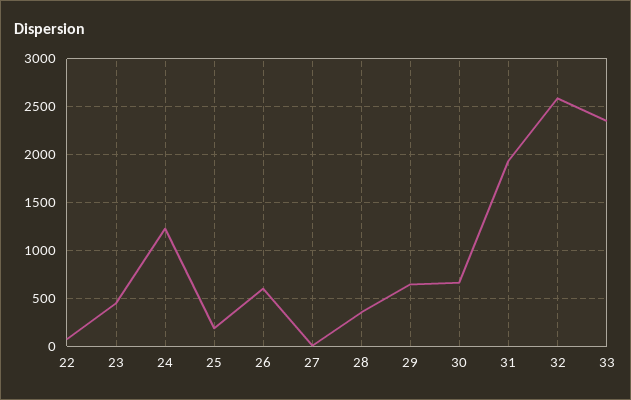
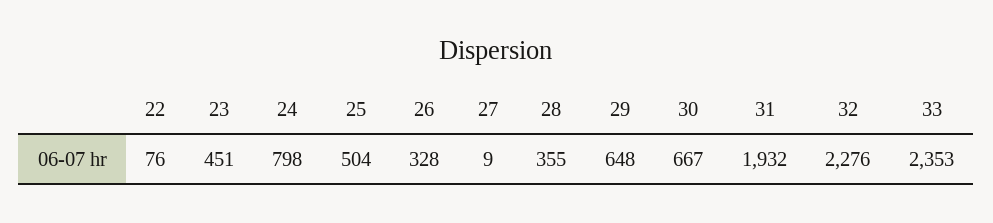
  {
    "22": 76,
    "23": 451,
-   "24": 1200,
+   "24": 798,
-   "25": 200,
+   "25": 504,
-   "26": 600,
+   "26": 328,
    "27": 9,
    "28": 355,
    "29": 648,
    "30": 667,
    "31": 1932,
-   "32": 2600,
+   "32": 2276,
    "33": 2353
  }

